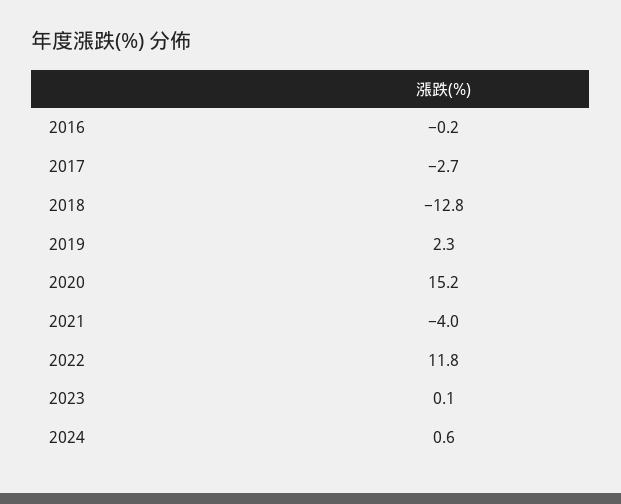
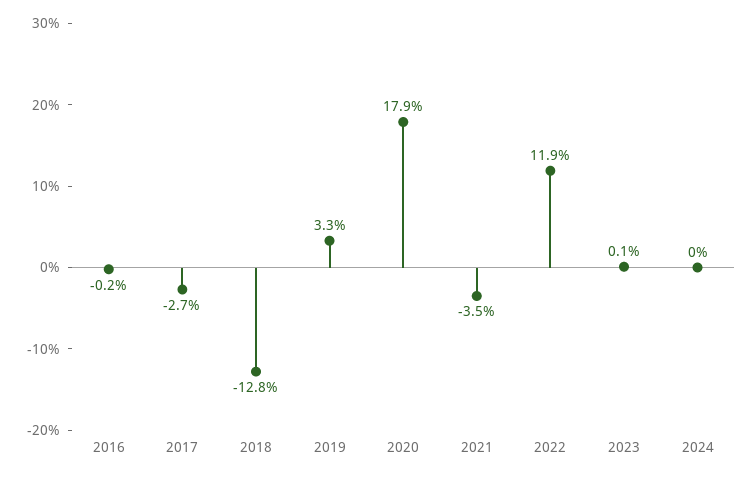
  {
    "2016": -0.2,
    "2017": -2.7,
    "2018": -12.8,
-   "2019": 2.3,
+   "2019": 3.3,
-   "2020": 15.2,
+   "2020": 17.9,
-   "2021": -4,
+   "2021": -3.5,
-   "2022": 11.8,
+   "2022": 11.9,
    "2023": 0.1,
-   "2024": 0.6
+   "2024": 0
  }

